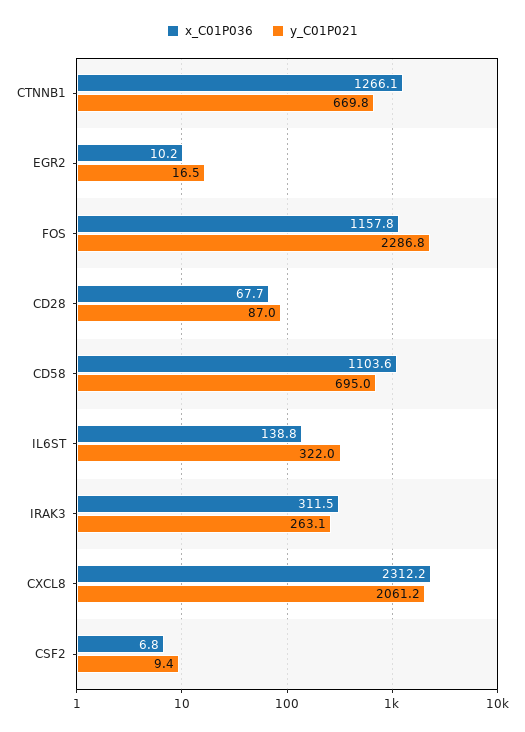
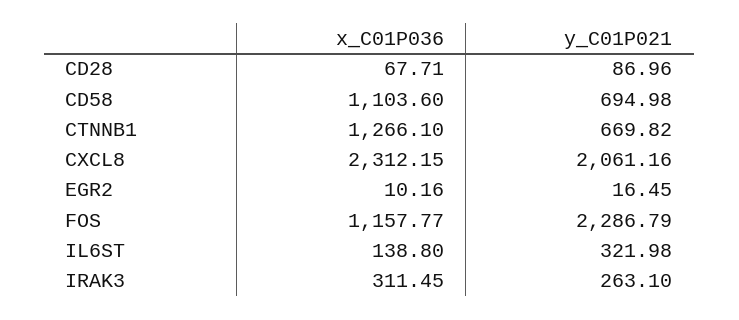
  {
    "x_C01P036": {
      "CTNNB1": 1266.1,
      "EGR2": 10.16,
      "FOS": 1157.77,
      "CD28": 67.71,
      "CD58": 1103.6,
      "IL6ST": 138.8,
      "IRAK3": 311.45,
-     "CXCL8": 2312.15,
+     "CXCL8": 2312.15
-     "CSF2": 6.8
    },
    "y_C01P021": {
      "CTNNB1": 669.82,
      "EGR2": 16.45,
      "FOS": 2286.79,
      "CD28": 86.96,
      "CD58": 694.98,
      "IL6ST": 321.98,
      "IRAK3": 263.1,
-     "CXCL8": 2061.16,
+     "CXCL8": 2061.16
-     "CSF2": 9.4
    }
  }

